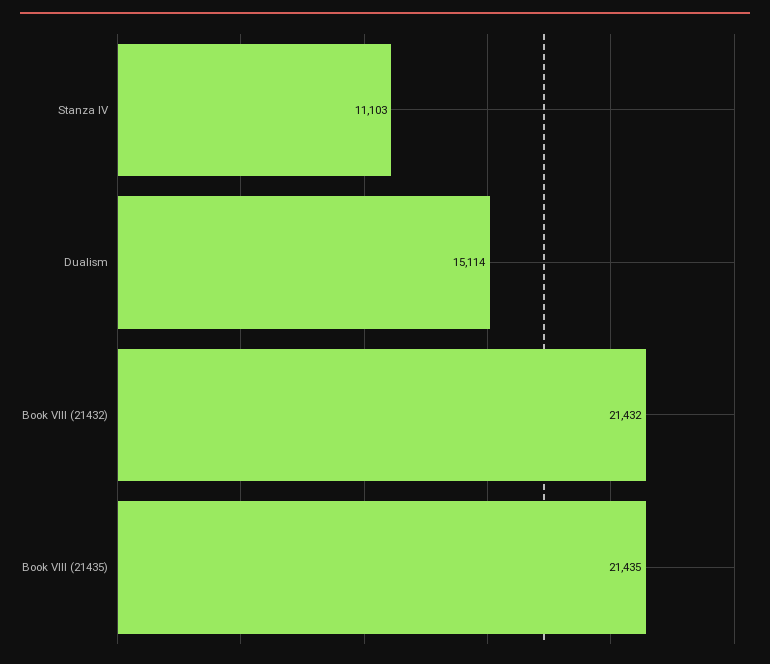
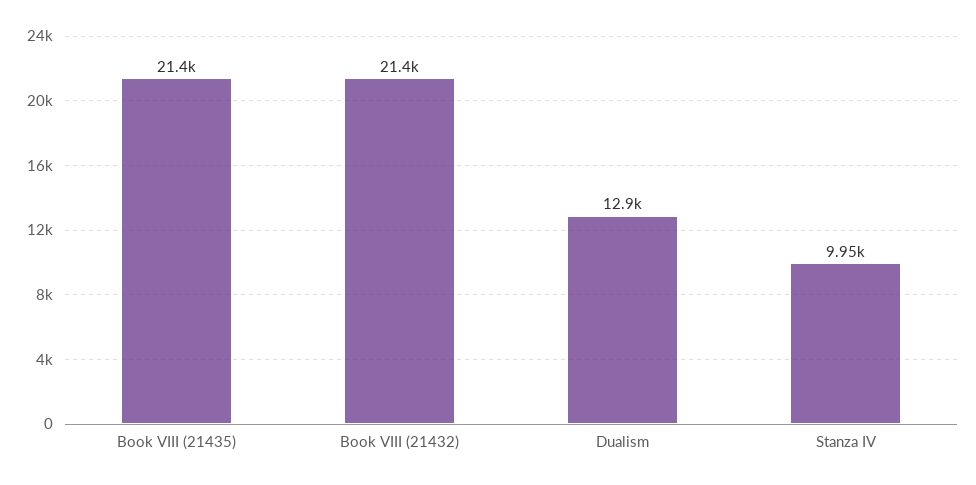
  {
-   "Stanza IV": 11103,
+   "Stanza IV": 9950,
-   "Dualism": 15114,
+   "Dualism": 12900,
    "Book VIII (21432)": 21432,
    "Book VIII (21435)": 21435
  }

